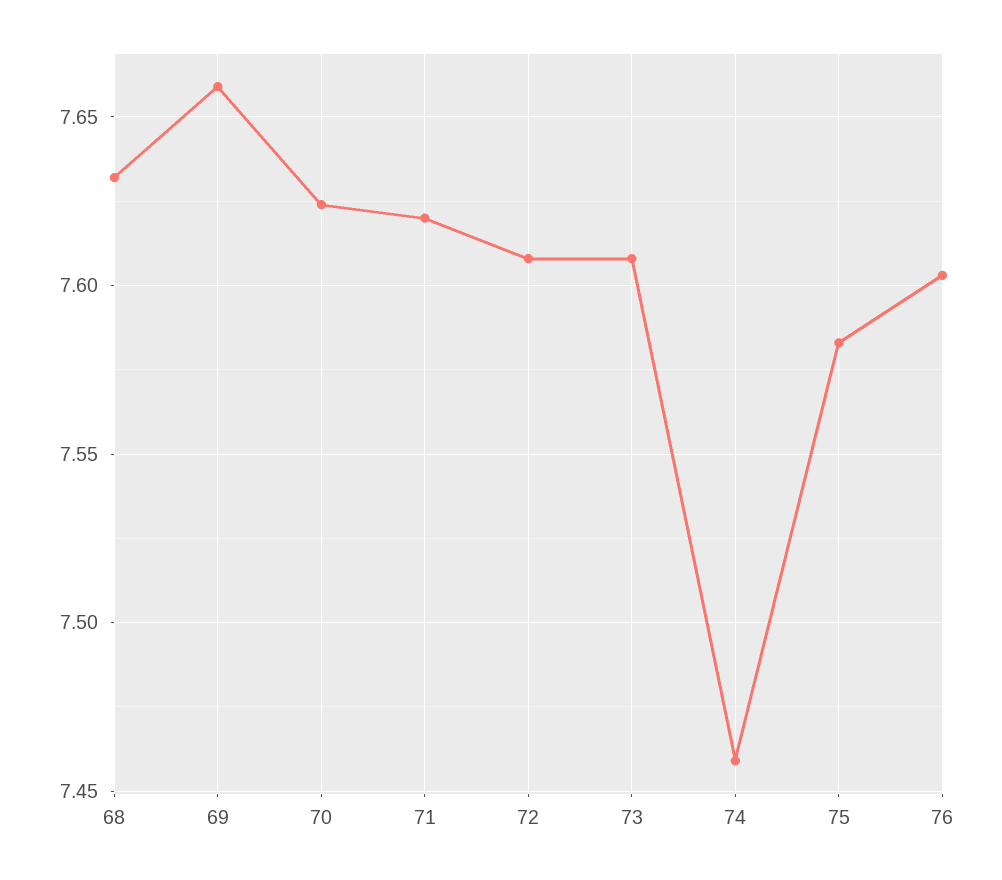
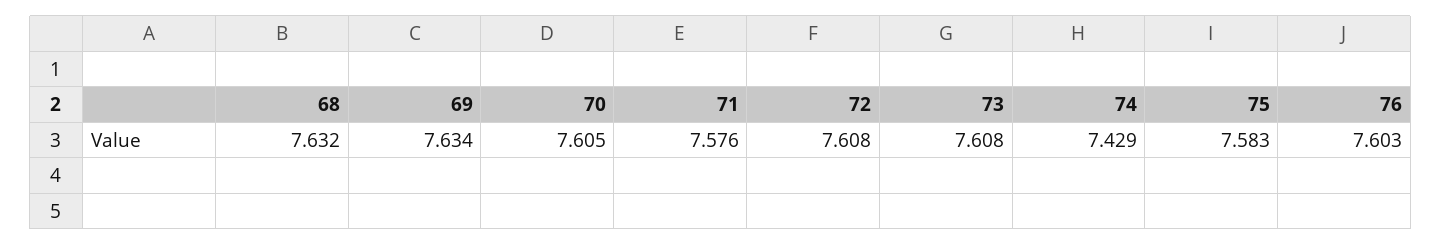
  {
    "68": 7.632,
-   "69": 7.66,
+   "69": 7.634,
-   "70": 7.625,
+   "70": 7.605,
-   "71": 7.62,
+   "71": 7.576,
    "72": 7.608,
    "73": 7.608,
-   "74": 7.46,
+   "74": 7.429,
    "75": 7.583,
    "76": 7.603
  }

